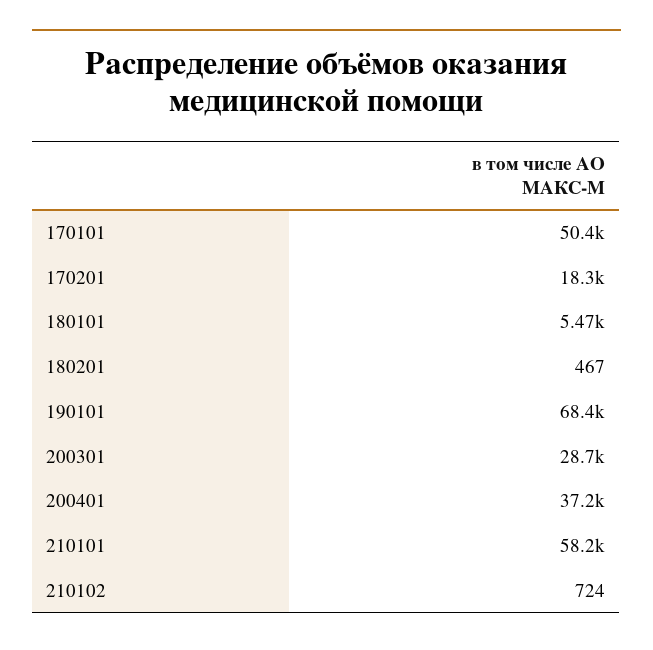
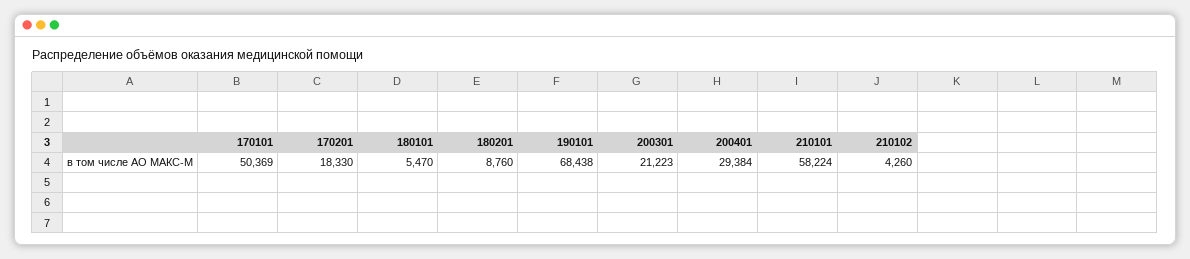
  {
    "170101": 50369,
    "170201": 18330,
    "180101": 5470,
-   "180201": 467,
+   "180201": 8760,
    "190101": 68438,
-   "200301": 28700,
+   "200301": 21223,
-   "200401": 37200,
+   "200401": 29384,
    "210101": 58224,
-   "210102": 724
+   "210102": 4260
  }

